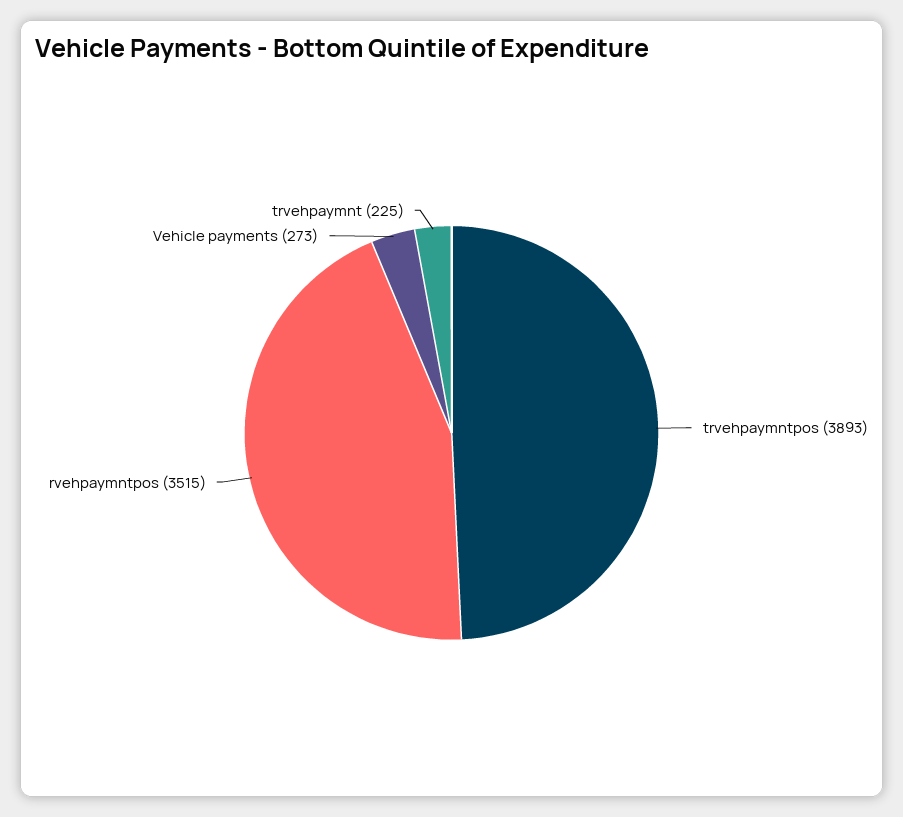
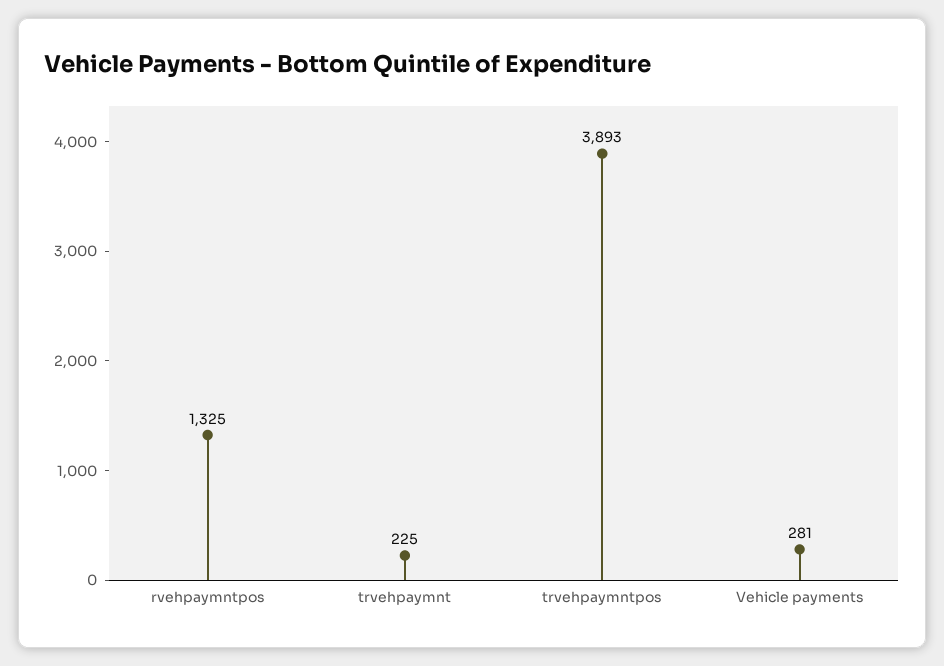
  {
    "trvehpaymntpos": 3893,
-   "rvehpaymntpos": 3515,
+   "rvehpaymntpos": 1325,
-   "Vehicle payments": 273,
+   "Vehicle payments": 281,
    "trvehpaymnt": 225
  }

